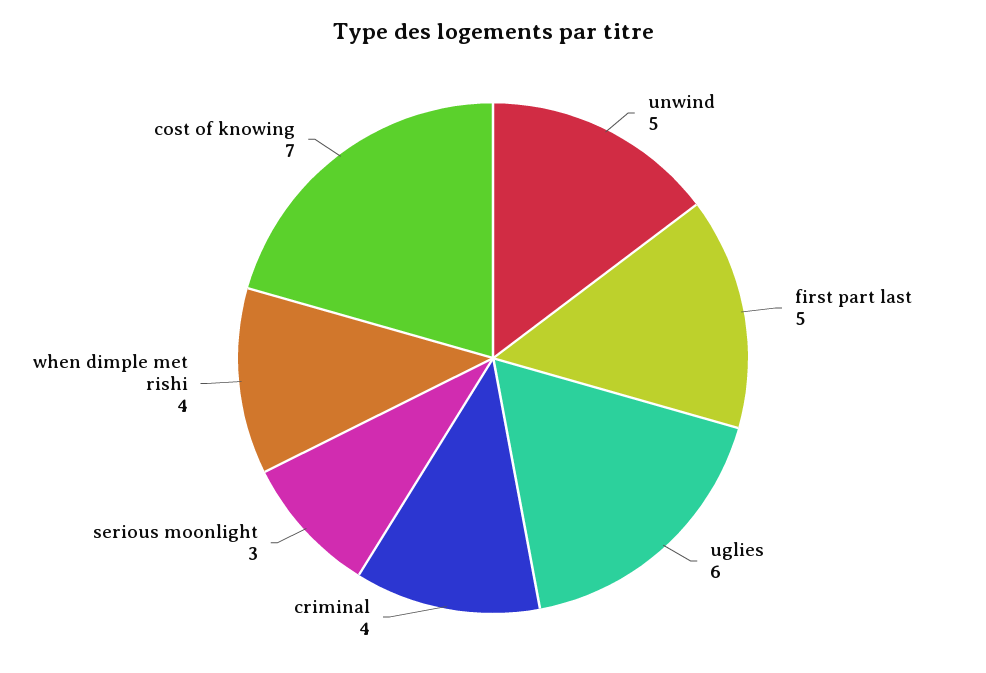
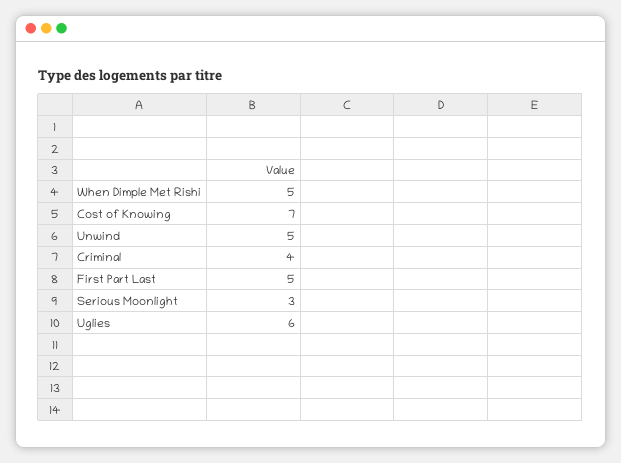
  {
    "unwind": 5,
    "first part last": 5,
    "uglies": 6,
    "criminal": 4,
    "serious moonlight": 3,
-   "when dimple met rishi": 4,
+   "when dimple met rishi": 5,
    "cost of knowing": 7
  }

